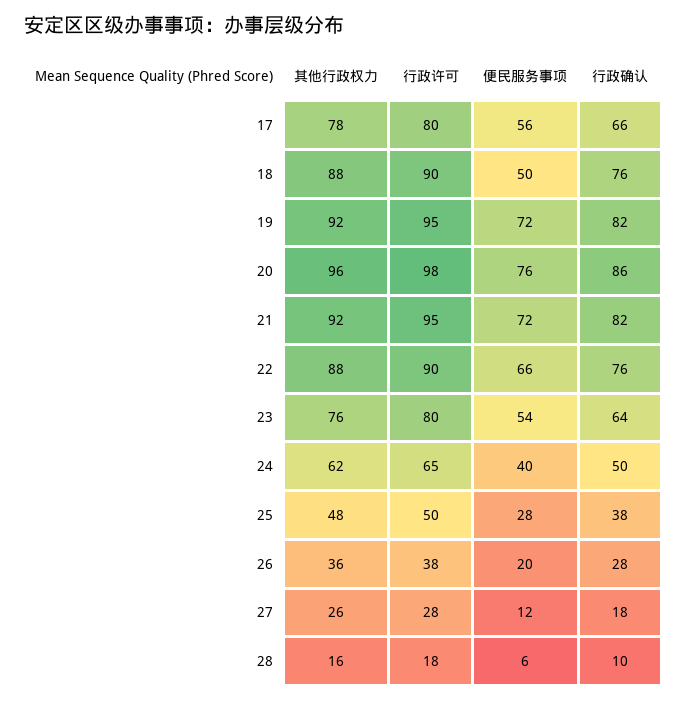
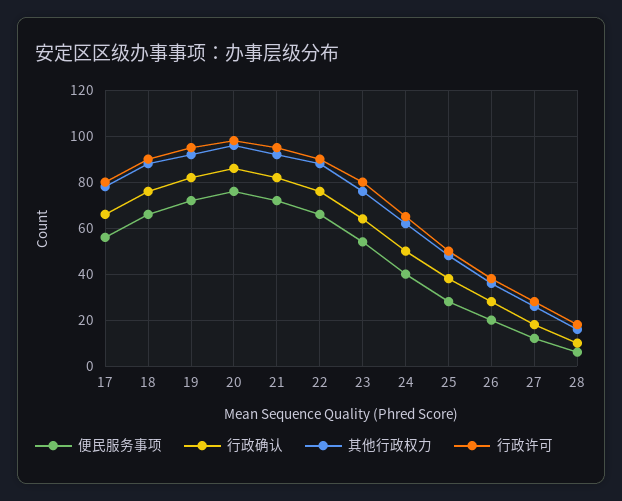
  {
    "其他行政权力": {
      "17": 78,
      "18": 88,
      "19": 92,
      "20": 96,
      "21": 92,
      "22": 88,
      "23": 76,
      "24": 62,
      "25": 48,
      "26": 36,
      "27": 26,
      "28": 16
    },
    "行政许可": {
      "17": 80,
      "18": 90,
      "19": 95,
      "20": 98,
      "21": 95,
      "22": 90,
      "23": 80,
      "24": 65,
      "25": 50,
      "26": 38,
      "27": 28,
      "28": 18
    },
    "便民服务事项": {
      "17": 56,
-     "18": 50,
+     "18": 65,
      "19": 72,
      "20": 76,
      "21": 72,
      "22": 66,
      "23": 54,
      "24": 40,
      "25": 28,
      "26": 20,
      "27": 12,
      "28": 6
    },
    "行政确认": {
      "17": 66,
      "18": 76,
      "19": 82,
      "20": 86,
      "21": 82,
      "22": 76,
      "23": 64,
      "24": 50,
      "25": 38,
      "26": 28,
      "27": 18,
      "28": 10
    }
  }

